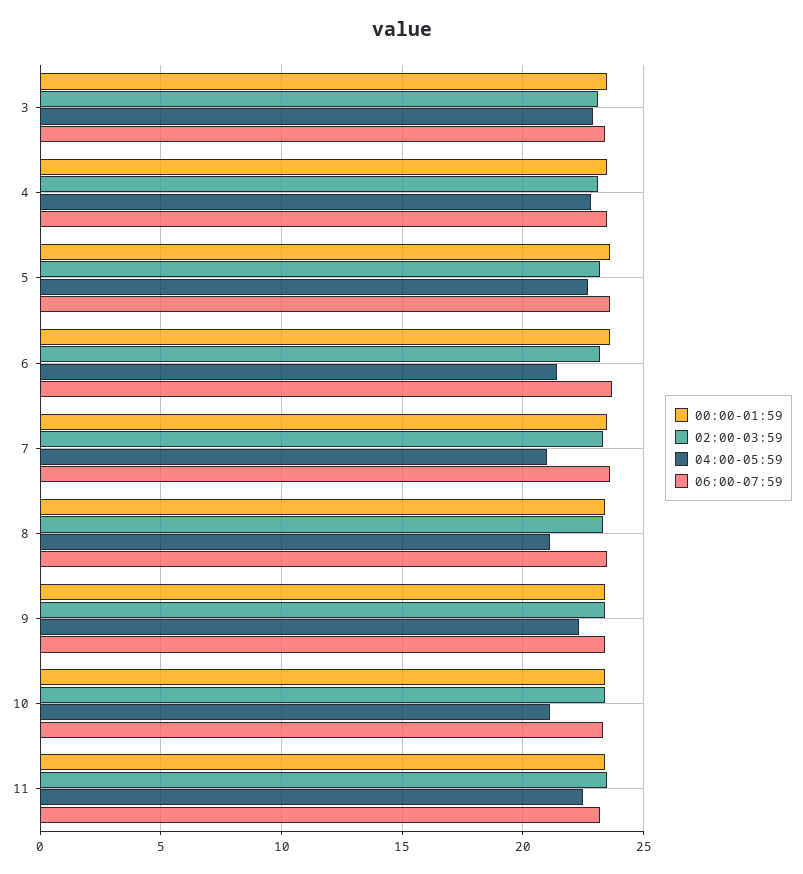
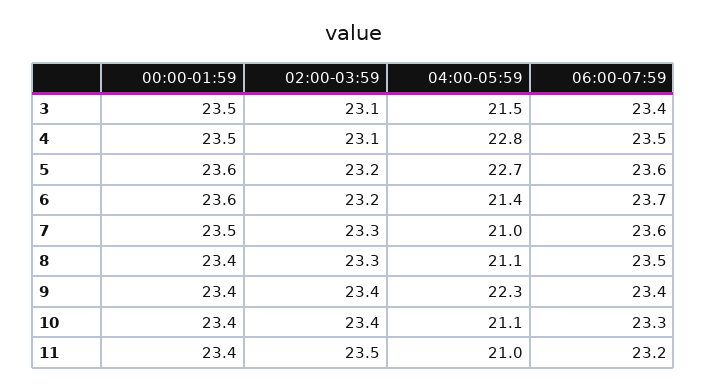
  {
    "00:00-01:59": {
      "3": 23.5,
      "4": 23.5,
      "5": 23.6,
      "6": 23.6,
      "7": 23.5,
      "8": 23.4,
      "9": 23.4,
      "10": 23.4,
      "11": 23.4
    },
    "02:00-03:59": {
      "3": 23.1,
      "4": 23.1,
      "5": 23.2,
      "6": 23.2,
      "7": 23.3,
      "8": 23.3,
      "9": 23.4,
      "10": 23.4,
      "11": 23.5
    },
    "04:00-05:59": {
-     "3": 23,
+     "3": 21.5,
      "4": 22.8,
      "5": 22.7,
      "6": 21.4,
      "7": 21,
      "8": 21.1,
      "9": 22.3,
      "10": 21.1,
-     "11": 22.5
+     "11": 21
    },
    "06:00-07:59": {
      "3": 23.4,
      "4": 23.5,
      "5": 23.6,
      "6": 23.7,
      "7": 23.6,
      "8": 23.5,
      "9": 23.4,
      "10": 23.3,
      "11": 23.2
    }
  }

